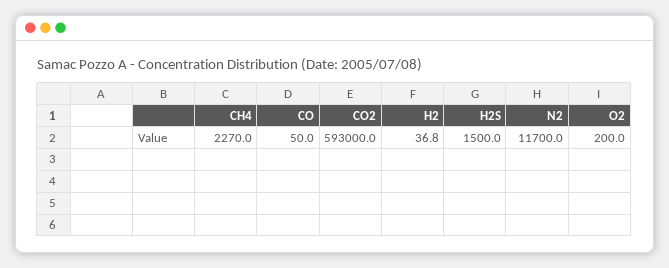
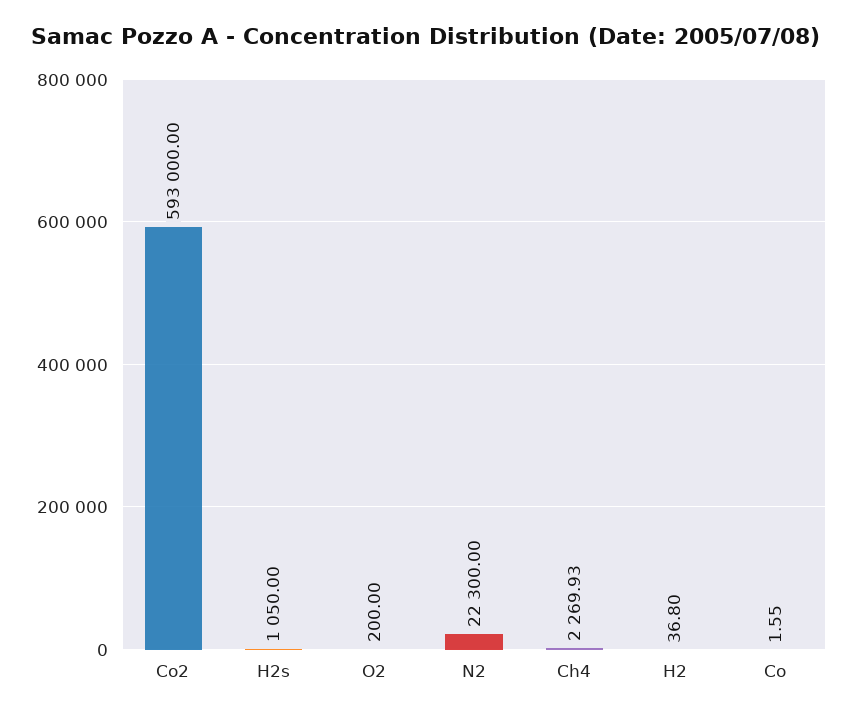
  {
-   "CH4": 2270,
+   "CH4": 2269.93,
-   "CO": 50,
+   "CO": 1.55,
    "CO2": 593000,
    "H2": 36.8,
-   "H2S": 1500,
+   "H2S": 1050,
-   "N2": 11700,
+   "N2": 22300,
    "O2": 200
  }

